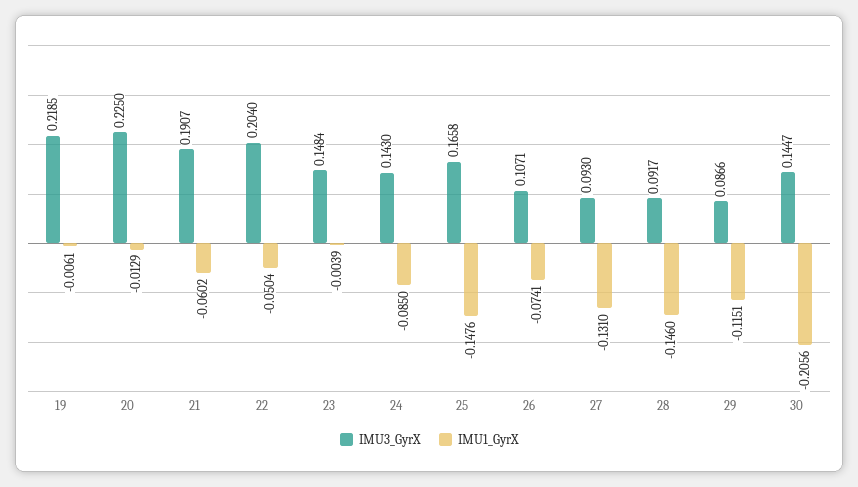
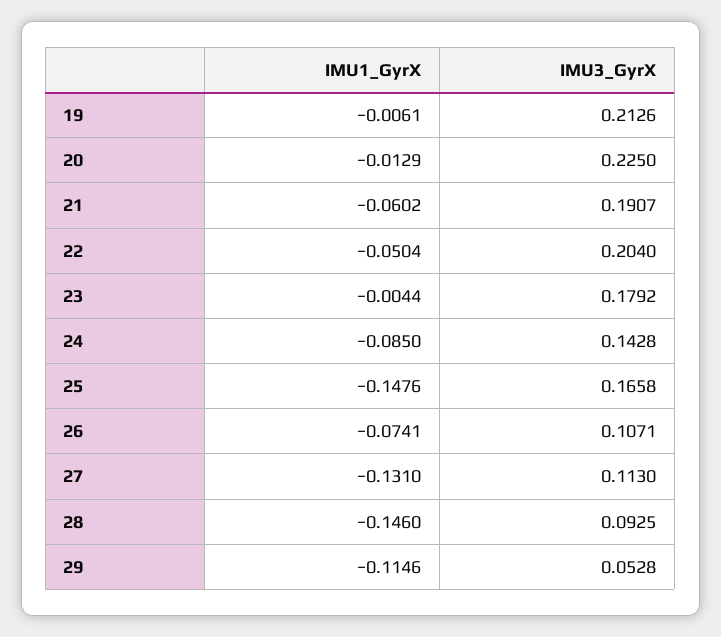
  {
    "IMU3_GyrX": {
-     "19": 0.2185,
+     "19": 0.2126,
      "20": 0.225,
      "21": 0.1907,
      "22": 0.204,
-     "23": 0.1484,
+     "23": 0.1792,
-     "24": 0.143,
+     "24": 0.1428,
      "25": 0.1658,
      "26": 0.1071,
-     "27": 0.093,
+     "27": 0.113,
-     "28": 0.0917,
+     "28": 0.0925,
-     "29": 0.0866,
+     "29": 0.0528
-     "30": 0.1447
    },
    "IMU1_GyrX": {
      "19": -0.0061,
      "20": -0.0129,
      "21": -0.0602,
      "22": -0.0504,
-     "23": -0.0039,
+     "23": -0.0044,
      "24": -0.085,
      "25": -0.1476,
      "26": -0.0741,
      "27": -0.131,
      "28": -0.146,
-     "29": -0.1151,
+     "29": -0.1146
-     "30": -0.2056
    }
  }

